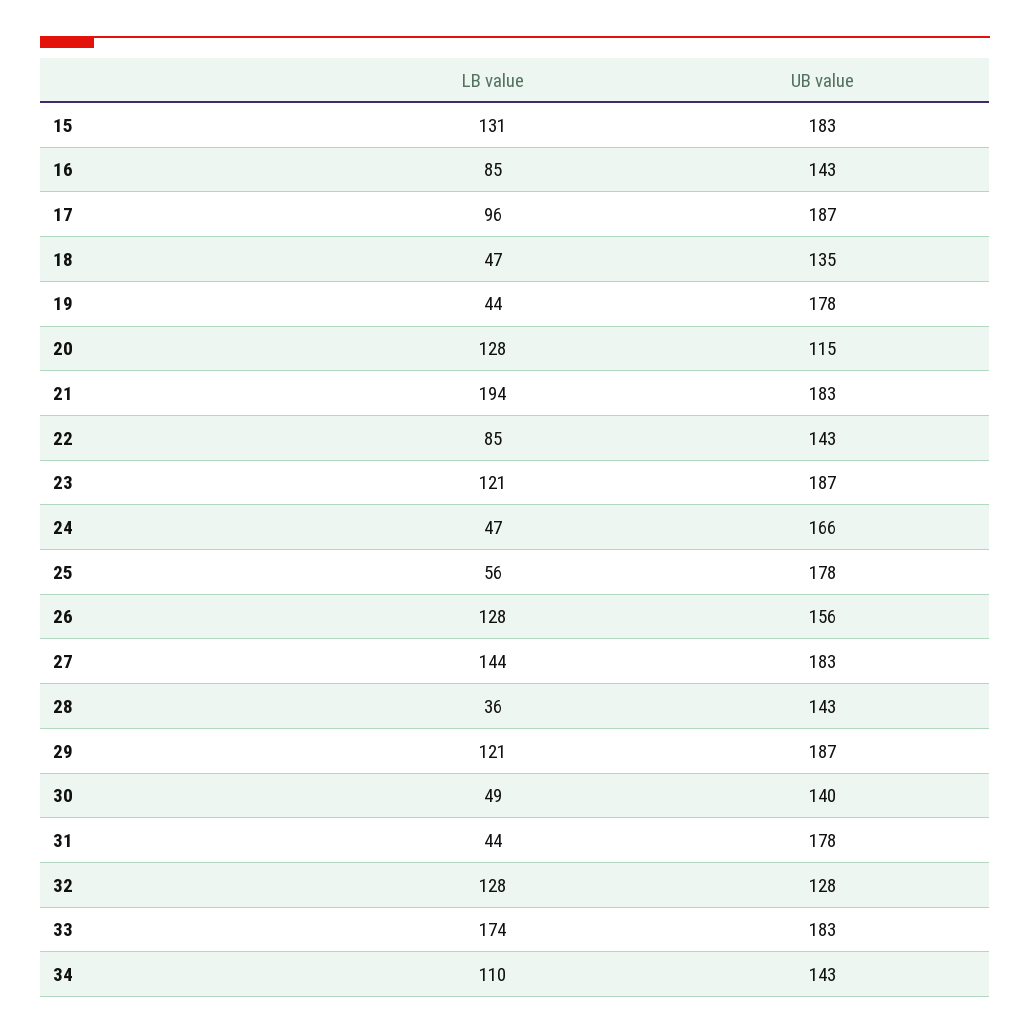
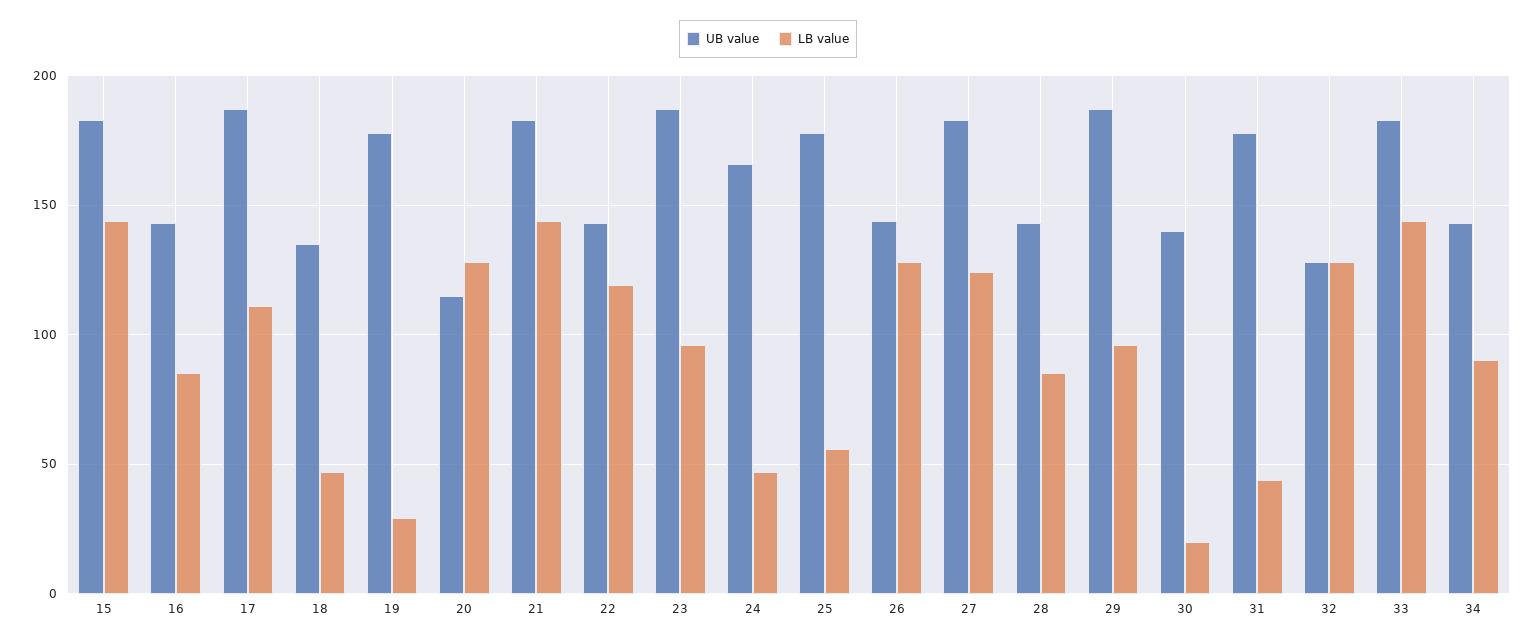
  {
    "LB value": {
-     "15": 131,
+     "15": 145,
      "16": 85,
-     "17": 96,
+     "17": 110,
      "18": 47,
-     "19": 44,
+     "19": 30,
      "20": 128,
-     "21": 194,
+     "21": 145,
-     "22": 85,
+     "22": 120,
-     "23": 121,
+     "23": 95,
      "24": 47,
      "25": 56,
      "26": 128,
-     "27": 144,
+     "27": 125,
-     "28": 36,
+     "28": 85,
-     "29": 121,
+     "29": 95,
-     "30": 49,
+     "30": 20,
      "31": 44,
      "32": 128,
-     "33": 174,
+     "33": 145,
-     "34": 110
+     "34": 90
    },
    "UB value": {
      "15": 183,
      "16": 143,
      "17": 187,
      "18": 135,
      "19": 178,
      "20": 115,
      "21": 183,
      "22": 143,
      "23": 187,
      "24": 166,
      "25": 178,
-     "26": 156,
+     "26": 145,
      "27": 183,
      "28": 143,
      "29": 187,
      "30": 140,
      "31": 178,
      "32": 128,
      "33": 183,
      "34": 143
    }
  }

